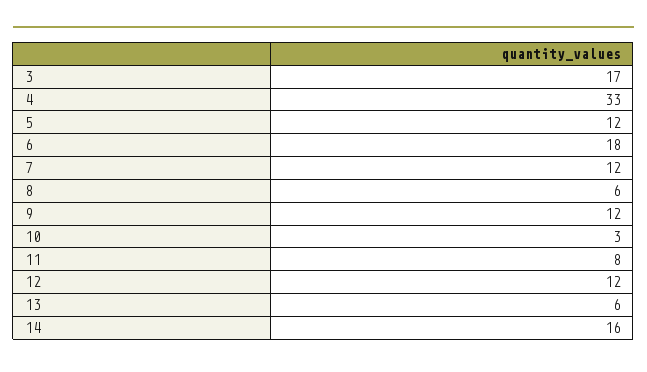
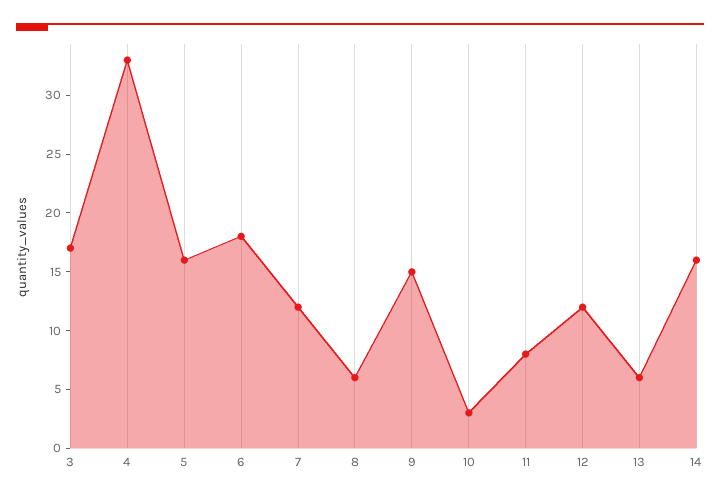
  {
    "3": 17,
    "4": 33,
-   "5": 12,
+   "5": 16,
    "6": 18,
    "7": 12,
    "8": 6,
-   "9": 12,
+   "9": 15,
    "10": 3,
    "11": 8,
    "12": 12,
    "13": 6,
    "14": 16
  }

